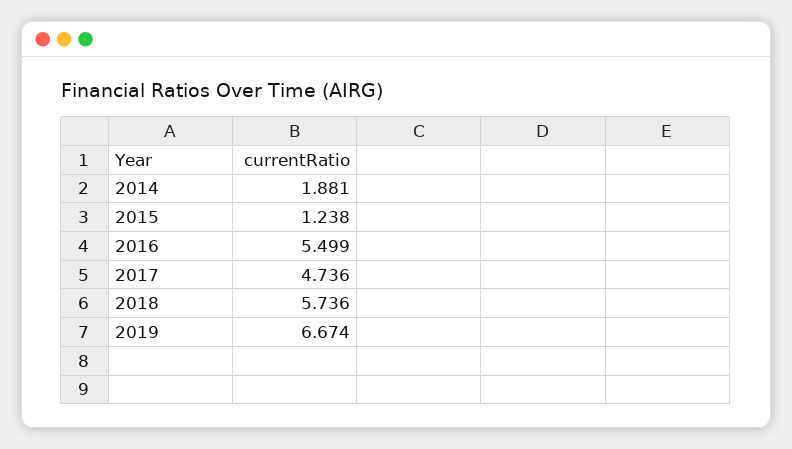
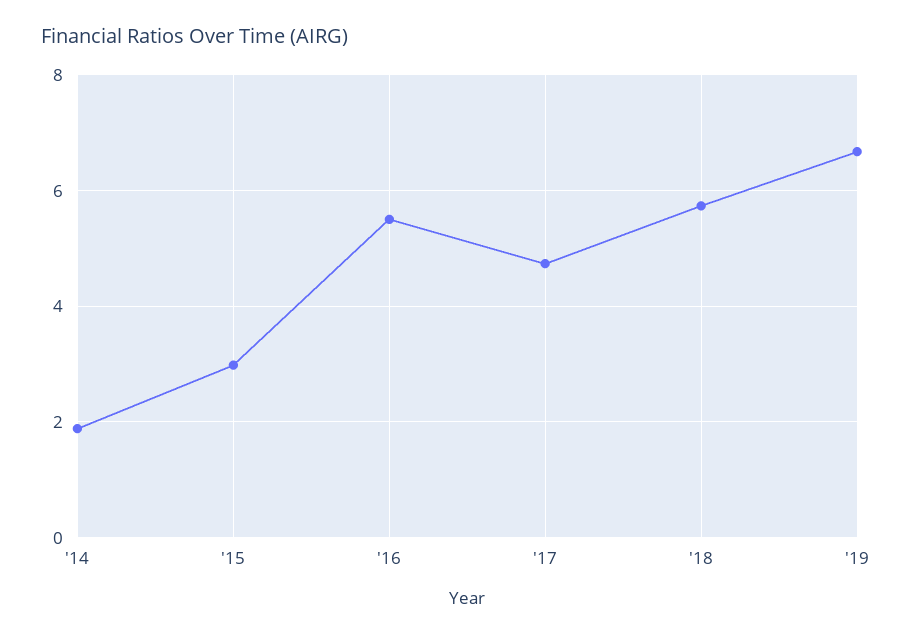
  {
    "2014": 1.881,
-   "2015": 1.238,
+   "2015": 3,
    "2016": 5.499,
    "2017": 4.736,
    "2018": 5.736,
    "2019": 6.674
  }

